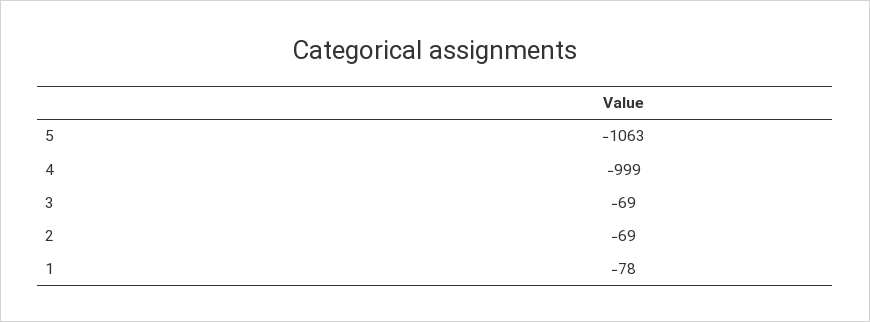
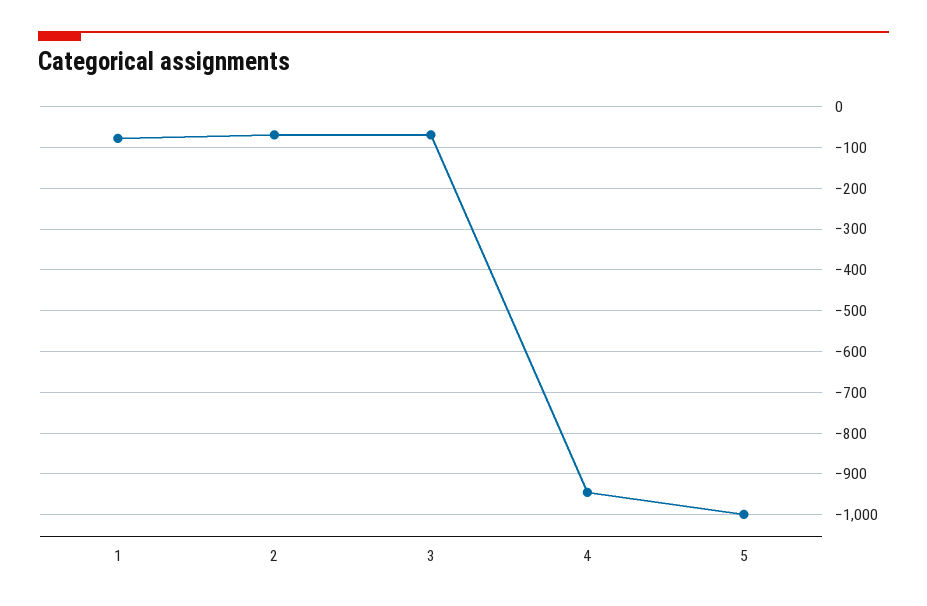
  {
-   "5": -1063,
+   "5": -1000,
-   "4": -999,
+   "4": -940,
    "3": -69,
    "2": -69,
    "1": -78
  }

